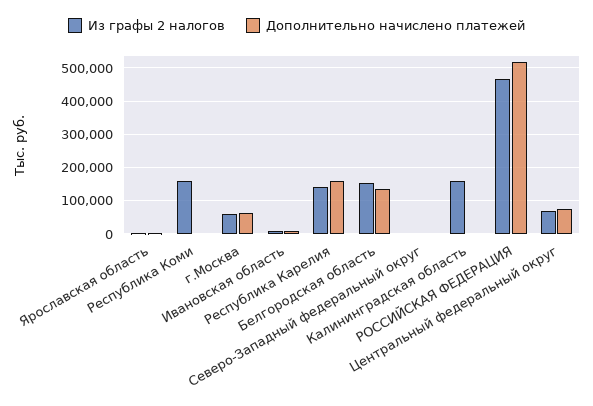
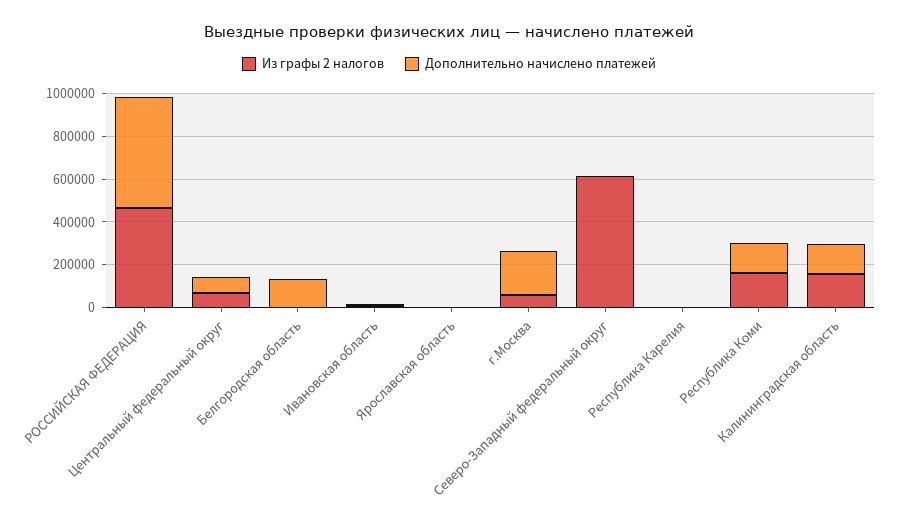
  {
    "Из графы 2 налогов": {
      "Ярославская область": 0,
      "Республика Коми": 160000,
      "г.Москва": 60000,
      "Ивановская область": 0,
-     "Республика Карелия": 140000,
+     "Республика Карелия": 0,
-     "Белгородская область": 160000,
+     "Белгородская область": 0,
-     "Северо-Западный федеральный округ": 0,
+     "Северо-Западный федеральный округ": 600000,
      "Калининградская область": 160000,
      "РОССИЙСКАЯ ФЕДЕРАЦИЯ": 460000,
      "Центральный федеральный округ": 60000
    },
    "Дополнительно начислено платежей": {
      "Ярославская область": 0,
-     "Республика Коми": 0,
+     "Республика Коми": 150000,
-     "г.Москва": 60000,
+     "г.Москва": 200000,
      "Ивановская область": 0,
-     "Республика Карелия": 160000,
+     "Республика Карелия": 0,
      "Белгородская область": 140000,
      "Северо-Западный федеральный округ": 0,
-     "Калининградская область": 0,
+     "Калининградская область": 150000,
      "РОССИЙСКАЯ ФЕДЕРАЦИЯ": 520000,
      "Центральный федеральный округ": 80000
    }
  }

